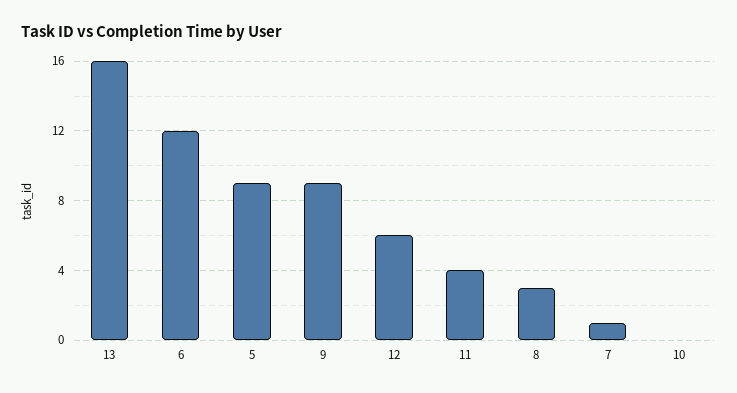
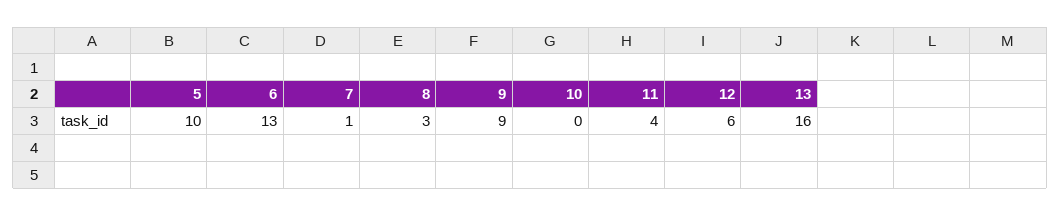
  {
    "13": 16,
-   "6": 12,
+   "6": 13,
-   "5": 9,
+   "5": 10,
    "9": 9,
    "12": 6,
    "11": 4,
    "8": 3,
    "7": 1,
    "10": 0
  }

